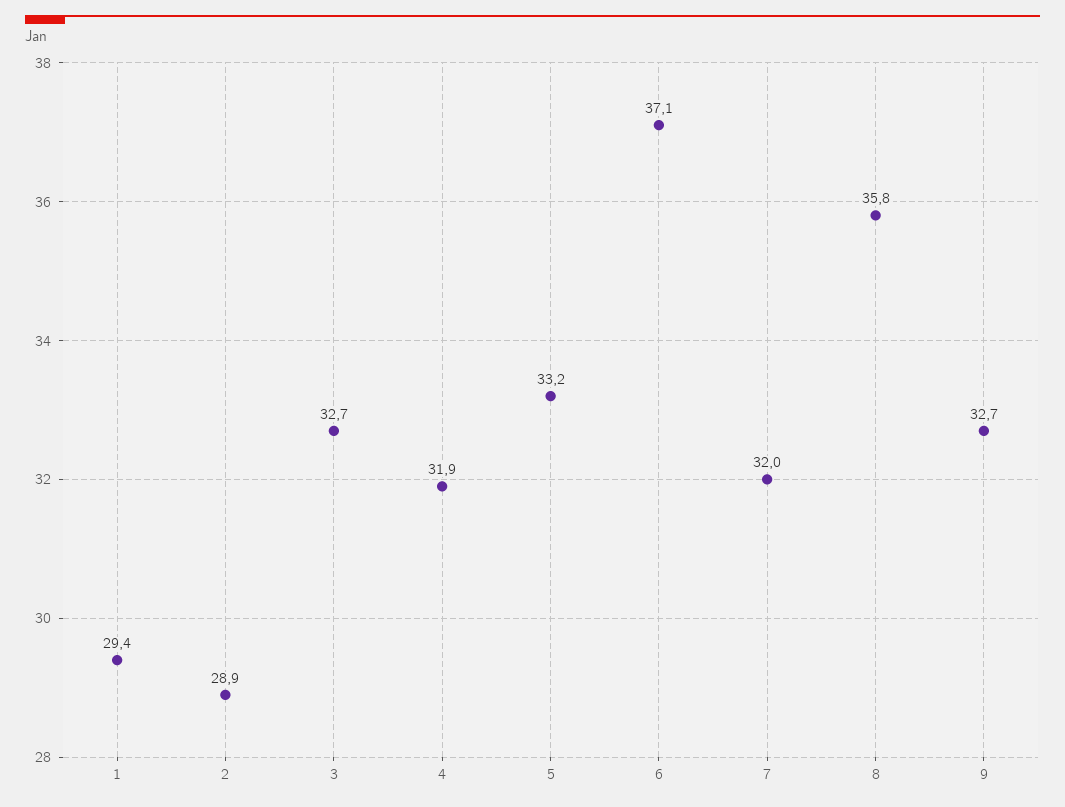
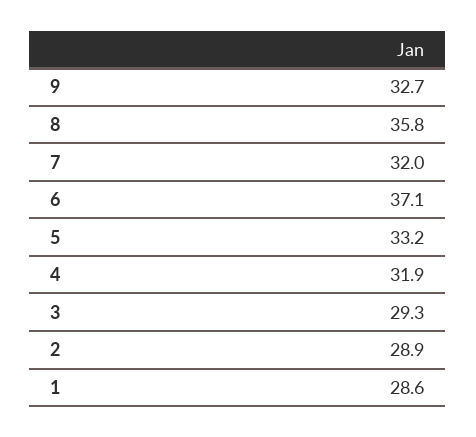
  {
-   "1": 29.4,
+   "1": 28.6,
    "2": 28.9,
-   "3": 32.7,
+   "3": 29.3,
    "4": 31.9,
    "5": 33.2,
    "6": 37.1,
    "7": 32,
    "8": 35.8,
    "9": 32.7
  }

